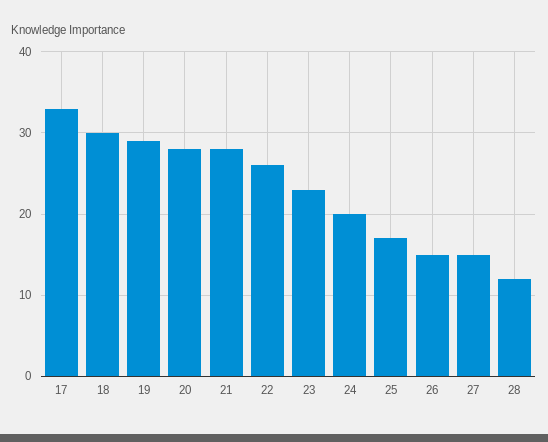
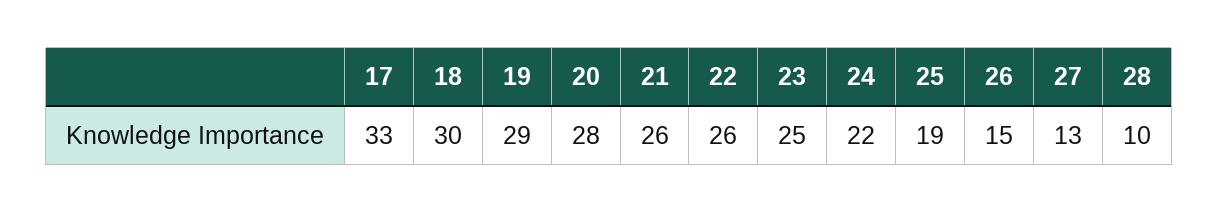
  {
    "17": 33,
    "18": 30,
    "19": 29,
    "20": 28,
-   "21": 28,
+   "21": 26,
    "22": 26,
-   "23": 23,
+   "23": 25,
-   "24": 20,
+   "24": 22,
-   "25": 17,
+   "25": 19,
    "26": 15,
-   "27": 15,
+   "27": 13,
-   "28": 12
+   "28": 10
  }

